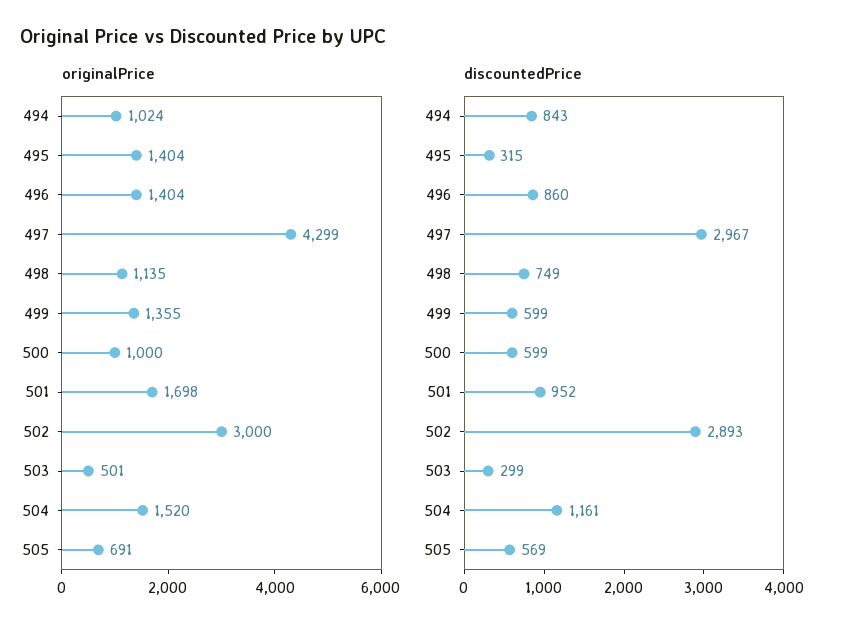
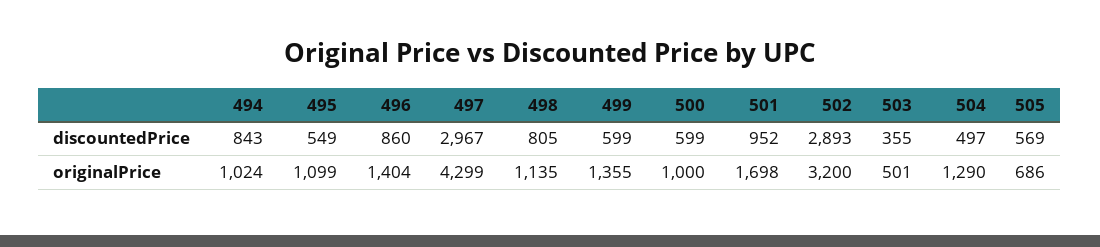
  {
    "originalPrice": {
      "494": 1024,
-     "495": 1404,
+     "495": 1099,
      "496": 1404,
      "497": 4299,
      "498": 1135,
      "499": 1355,
      "500": 1000,
      "501": 1698,
-     "502": 3000,
+     "502": 3200,
      "503": 501,
-     "504": 1520,
+     "504": 1290,
-     "505": 691
+     "505": 686
    },
    "discountedPrice": {
      "494": 843,
-     "495": 315,
+     "495": 549,
      "496": 860,
      "497": 2967,
-     "498": 749,
+     "498": 805,
      "499": 599,
      "500": 599,
      "501": 952,
      "502": 2893,
-     "503": 299,
+     "503": 355,
-     "504": 1161,
+     "504": 497,
      "505": 569
    }
  }

